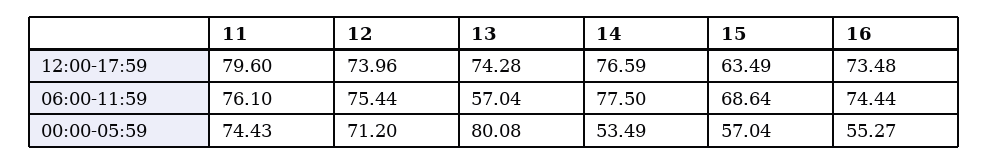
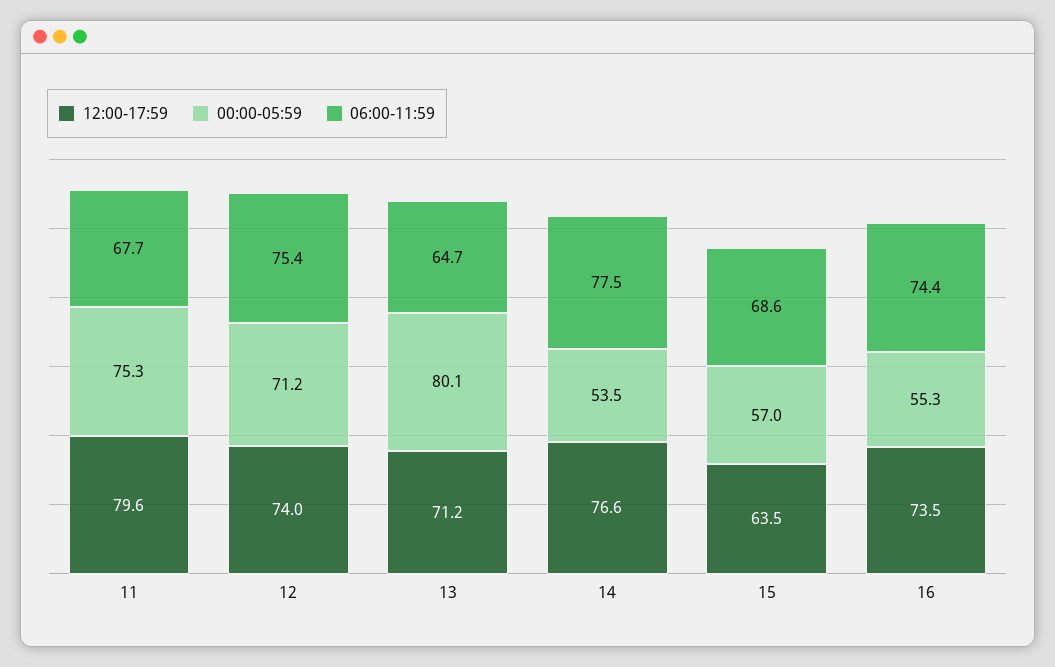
  {
    "12:00-17:59": {
      "11": 79.6,
      "12": 73.96,
-     "13": 74.28,
+     "13": 71.2,
      "14": 76.59,
      "15": 63.49,
      "16": 73.48
    },
    "06:00-11:59": {
-     "11": 76.1,
+     "11": 67.7,
      "12": 75.44,
-     "13": 57.04,
+     "13": 64.7,
      "14": 77.5,
      "15": 68.64,
      "16": 74.44
    },
    "00:00-05:59": {
-     "11": 74.43,
+     "11": 75.3,
      "12": 71.2,
      "13": 80.08,
      "14": 53.49,
      "15": 57.04,
      "16": 55.27
    }
  }

